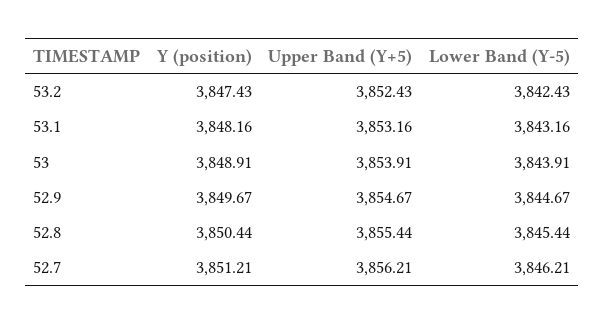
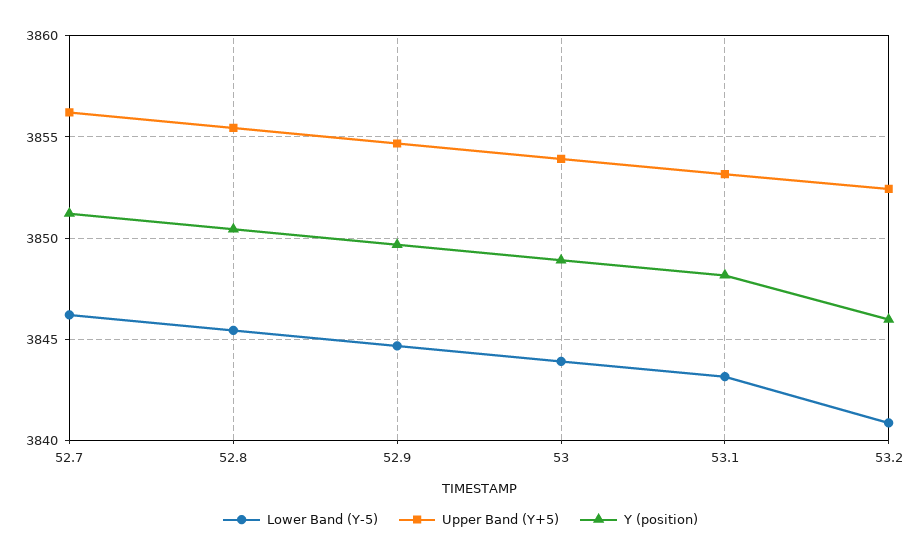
  {
    "Y (position)": {
-     "53.2": 3847.43,
+     "53.2": 3846,
      "53.1": 3848.16,
      "53": 3848.91,
      "52.9": 3849.67,
      "52.8": 3850.44,
      "52.7": 3851.21
    },
    "Upper Band (Y+5)": {
      "53.2": 3852.43,
      "53.1": 3853.16,
      "53": 3853.91,
      "52.9": 3854.67,
      "52.8": 3855.44,
      "52.7": 3856.21
    },
    "Lower Band (Y-5)": {
-     "53.2": 3842.43,
+     "53.2": 3841,
      "53.1": 3843.16,
      "53": 3843.91,
      "52.9": 3844.67,
      "52.8": 3845.44,
      "52.7": 3846.21
    }
  }

